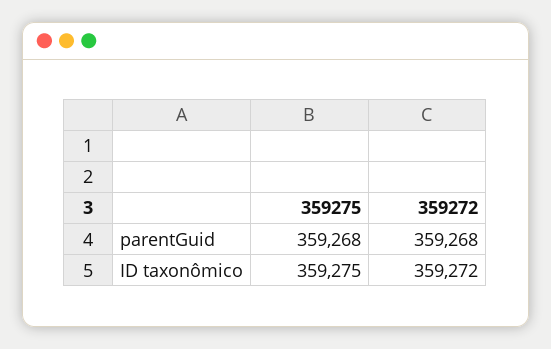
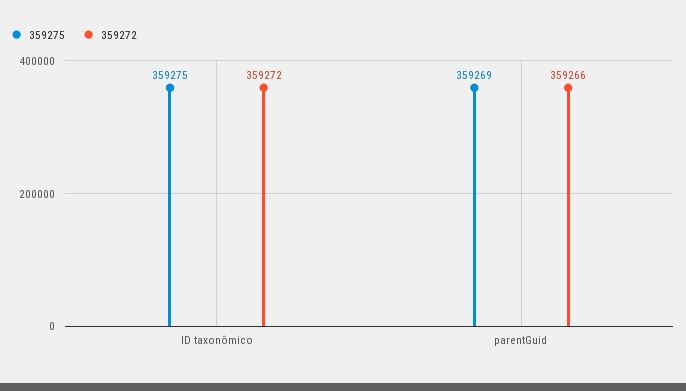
  {
    "359275": {
-     "parentGuid": 359268,
+     "parentGuid": 359269,
      "ID taxonômico": 359275
    },
    "359272": {
-     "parentGuid": 359268,
+     "parentGuid": 359266,
      "ID taxonômico": 359272
    }
  }

